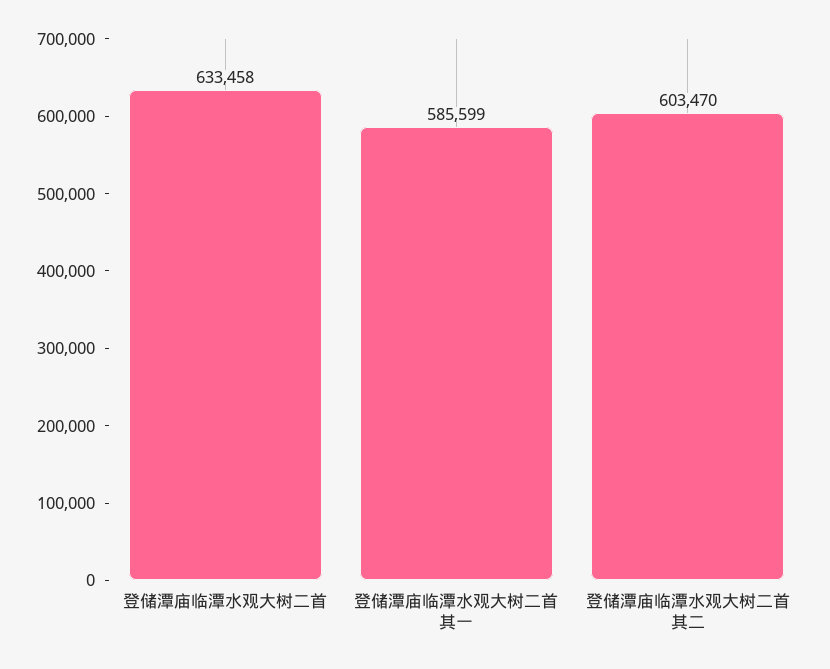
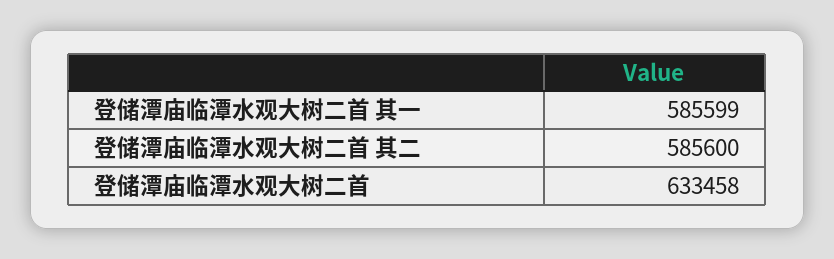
  {
    "登储潭庙临潭水观大树二首": 633458,
    "登储潭庙临潭水观大树二首 其一": 585599,
-   "登储潭庙临潭水观大树二首 其二": 603470
+   "登储潭庙临潭水观大树二首 其二": 585600
  }

